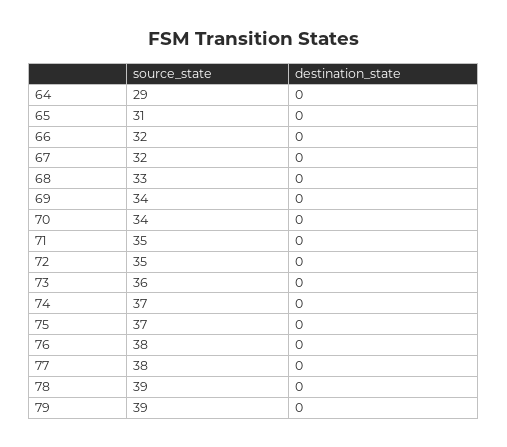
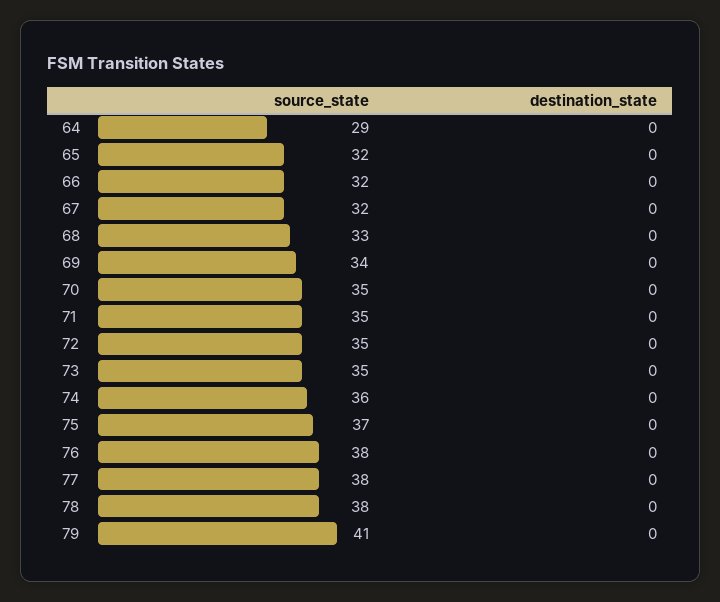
  {
    "source_state": {
      "64": 29,
-     "65": 31,
+     "65": 32,
      "66": 32,
      "67": 32,
      "68": 33,
      "69": 34,
-     "70": 34,
+     "70": 35,
      "71": 35,
      "72": 35,
-     "73": 36,
+     "73": 35,
-     "74": 37,
+     "74": 36,
      "75": 37,
      "76": 38,
      "77": 38,
-     "78": 39,
+     "78": 38,
-     "79": 39
+     "79": 41
    },
    "destination_state": {
      "64": 0,
      "65": 0,
      "66": 0,
      "67": 0,
      "68": 0,
      "69": 0,
      "70": 0,
      "71": 0,
      "72": 0,
      "73": 0,
      "74": 0,
      "75": 0,
      "76": 0,
      "77": 0,
      "78": 0,
      "79": 0
    }
  }

